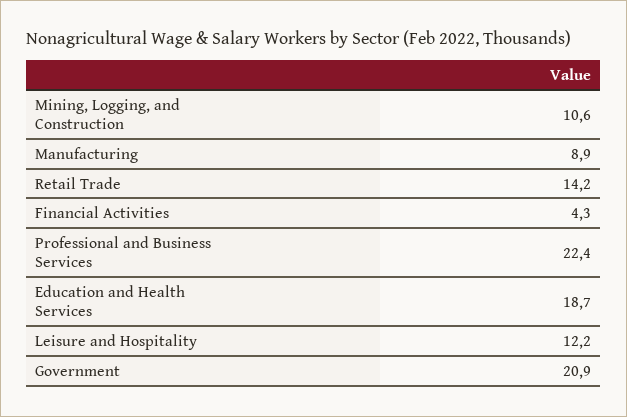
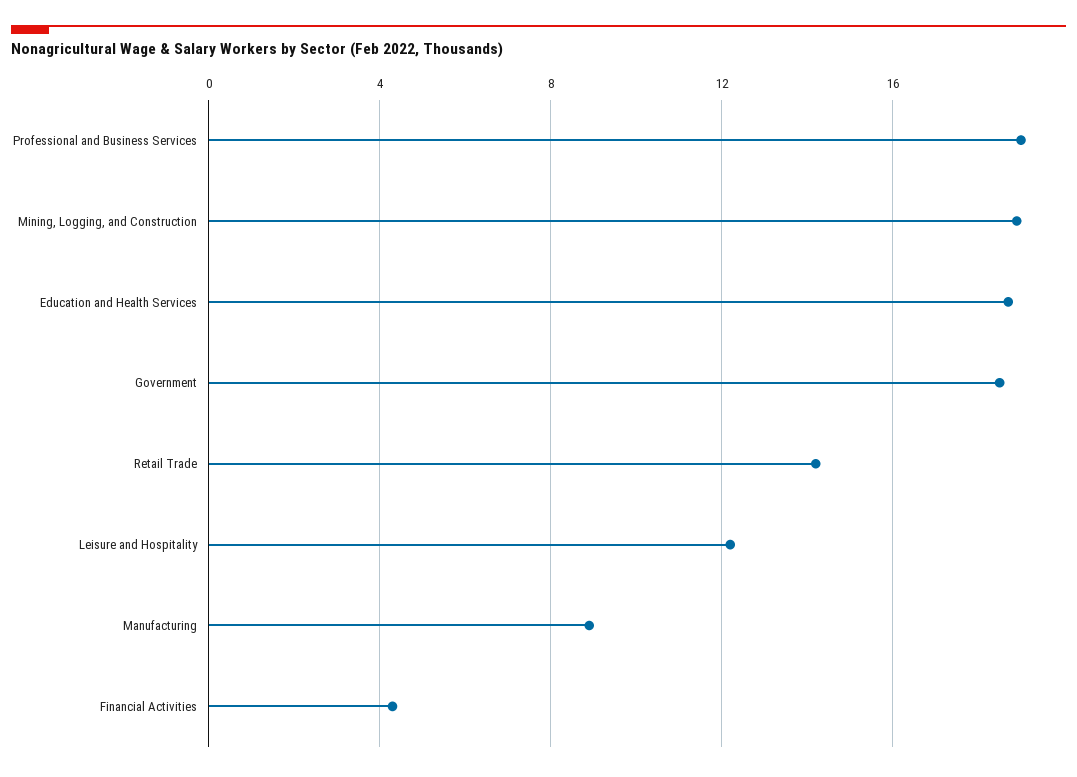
  {
-   "Mining, Logging, and Construction": 10.6,
+   "Mining, Logging, and Construction": 19,
    "Manufacturing": 8.9,
    "Retail Trade": 14.2,
    "Financial Activities": 4.3,
-   "Professional and Business Services": 22.4,
+   "Professional and Business Services": 19,
    "Education and Health Services": 18.7,
    "Leisure and Hospitality": 12.2,
-   "Government": 20.9
+   "Government": 18.5
  }

